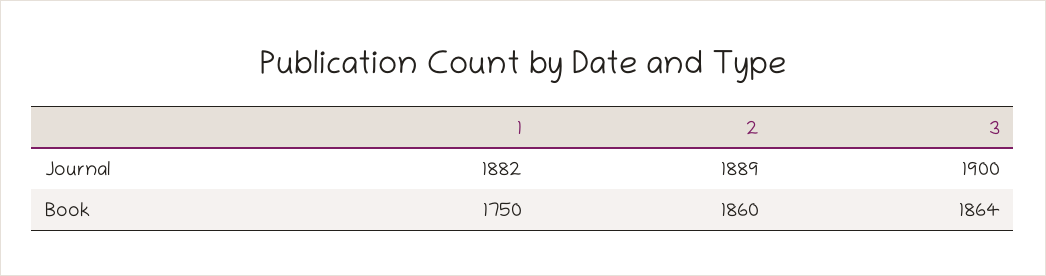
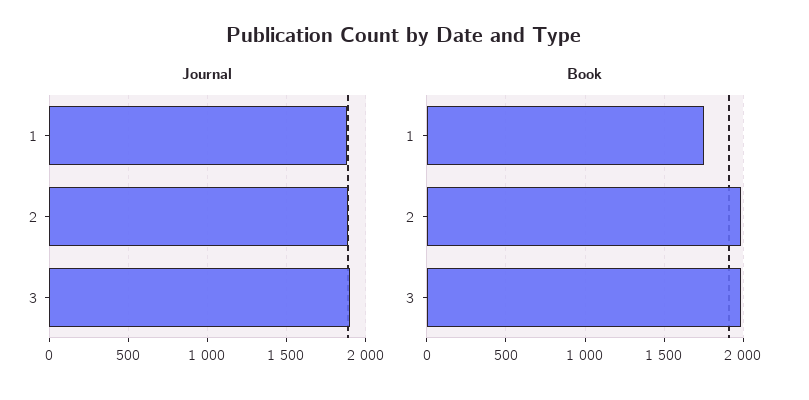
  {
    "Journal": {
      "1": 1882,
      "2": 1889,
      "3": 1900
    },
    "Book": {
      "1": 1750,
-     "2": 1860,
+     "2": 2000,
-     "3": 1864
+     "3": 2000
    }
  }

